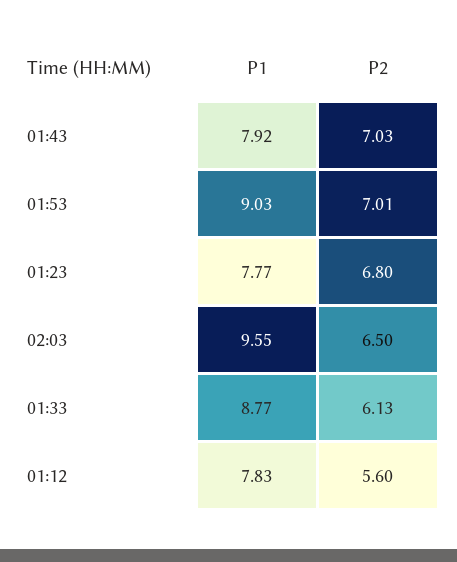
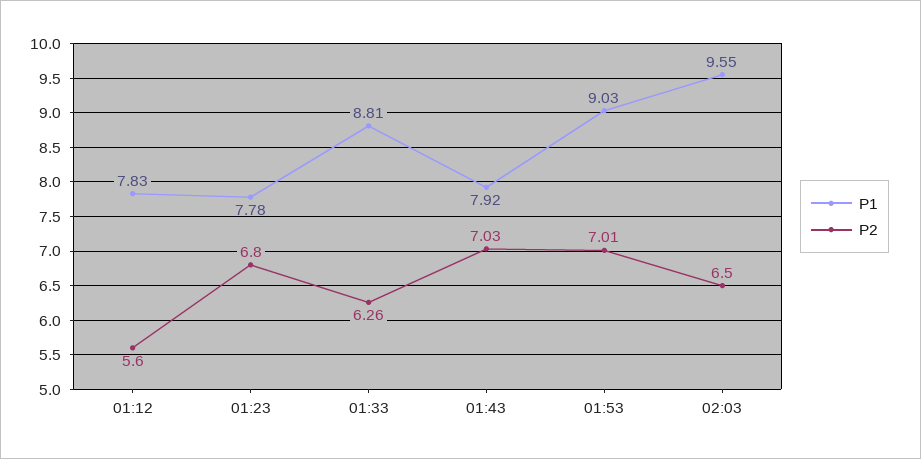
  {
    "P1": {
      "01:43": 7.92,
      "01:53": 9.03,
-     "01:23": 7.77,
+     "01:23": 7.78,
      "02:03": 9.55,
-     "01:33": 8.77,
+     "01:33": 8.81,
      "01:12": 7.83
    },
    "P2": {
      "01:43": 7.03,
      "01:53": 7.01,
      "01:23": 6.8,
      "02:03": 6.5,
-     "01:33": 6.13,
+     "01:33": 6.26,
      "01:12": 5.6
    }
  }

